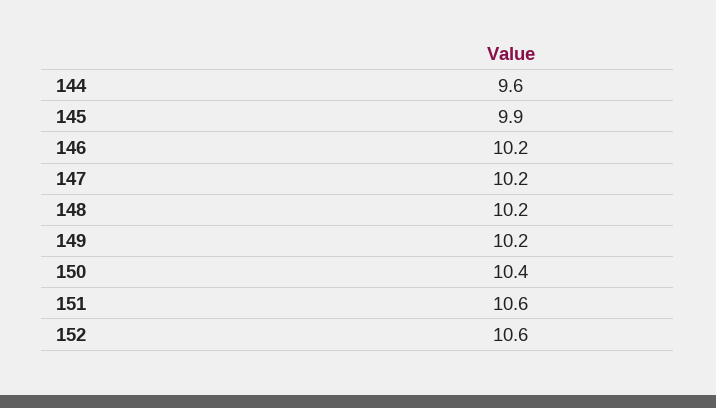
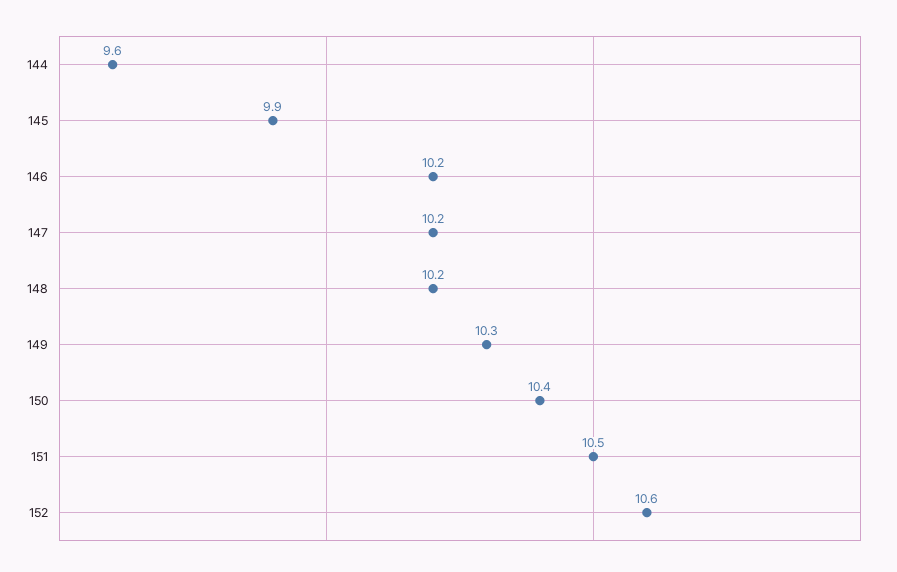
  {
    "144": 9.6,
    "145": 9.9,
    "146": 10.2,
    "147": 10.2,
    "148": 10.2,
-   "149": 10.2,
+   "149": 10.3,
    "150": 10.4,
-   "151": 10.6,
+   "151": 10.5,
    "152": 10.6
  }

